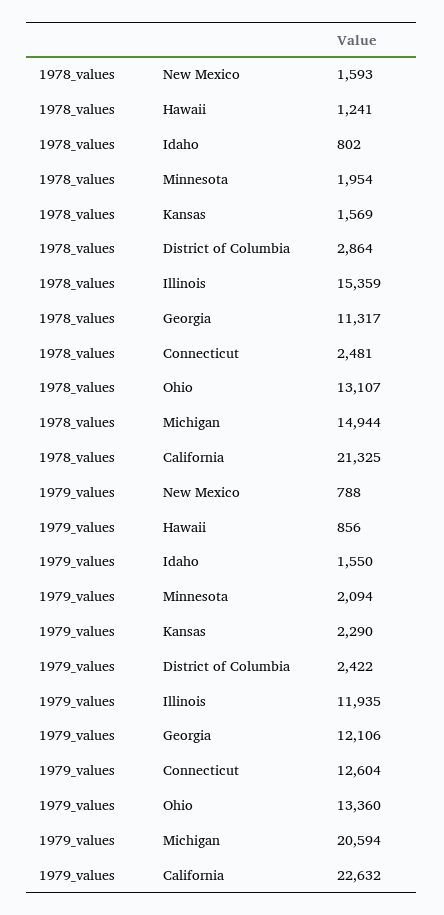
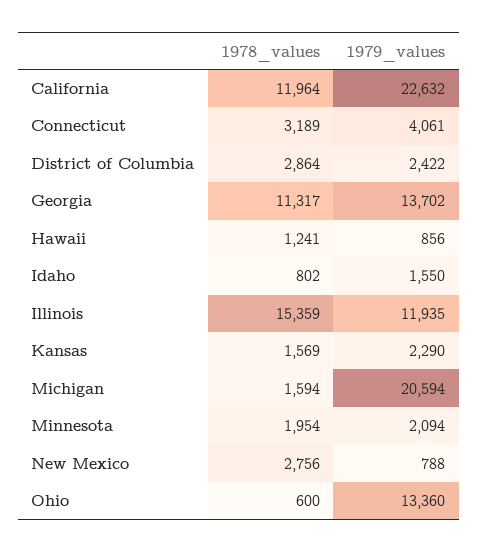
  {
    "1978_values": {
-     "New Mexico": 1593,
+     "New Mexico": 2756,
      "Hawaii": 1241,
      "Idaho": 802,
      "Minnesota": 1954,
      "Kansas": 1569,
      "District of Columbia": 2864,
      "Illinois": 15359,
      "Georgia": 11317,
-     "Connecticut": 2481,
+     "Connecticut": 3189,
-     "Ohio": 13107,
+     "Ohio": 600,
-     "Michigan": 14944,
+     "Michigan": 1594,
-     "California": 21325
+     "California": 11964
    },
    "1979_values": {
      "New Mexico": 788,
      "Hawaii": 856,
      "Idaho": 1550,
      "Minnesota": 2094,
      "Kansas": 2290,
      "District of Columbia": 2422,
      "Illinois": 11935,
-     "Georgia": 12106,
+     "Georgia": 13702,
-     "Connecticut": 12604,
+     "Connecticut": 4061,
      "Ohio": 13360,
      "Michigan": 20594,
      "California": 22632
    }
  }

